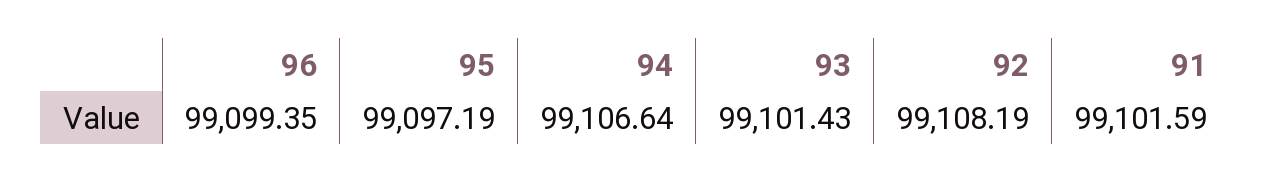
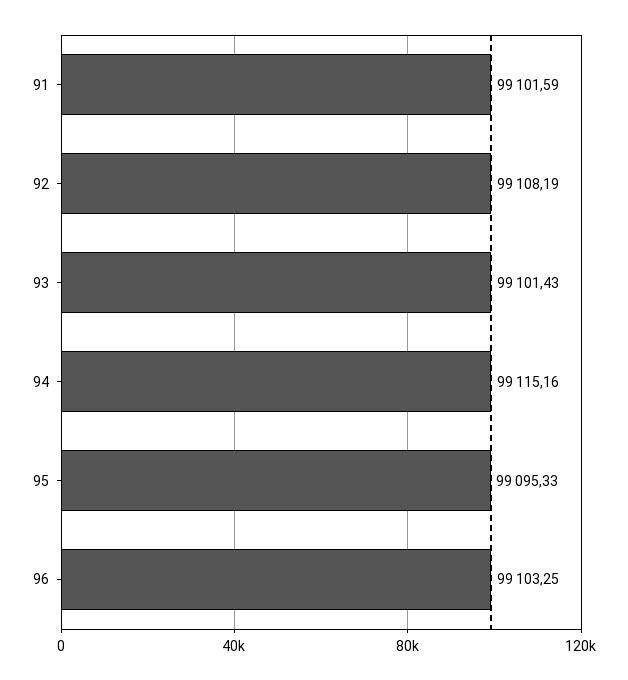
  {
-   "96": 99099.35,
+   "96": 99103.25,
-   "95": 99097.19,
+   "95": 99095.33,
-   "94": 99106.64,
+   "94": 99115.16,
    "93": 99101.43,
    "92": 99108.19,
    "91": 99101.59
  }

